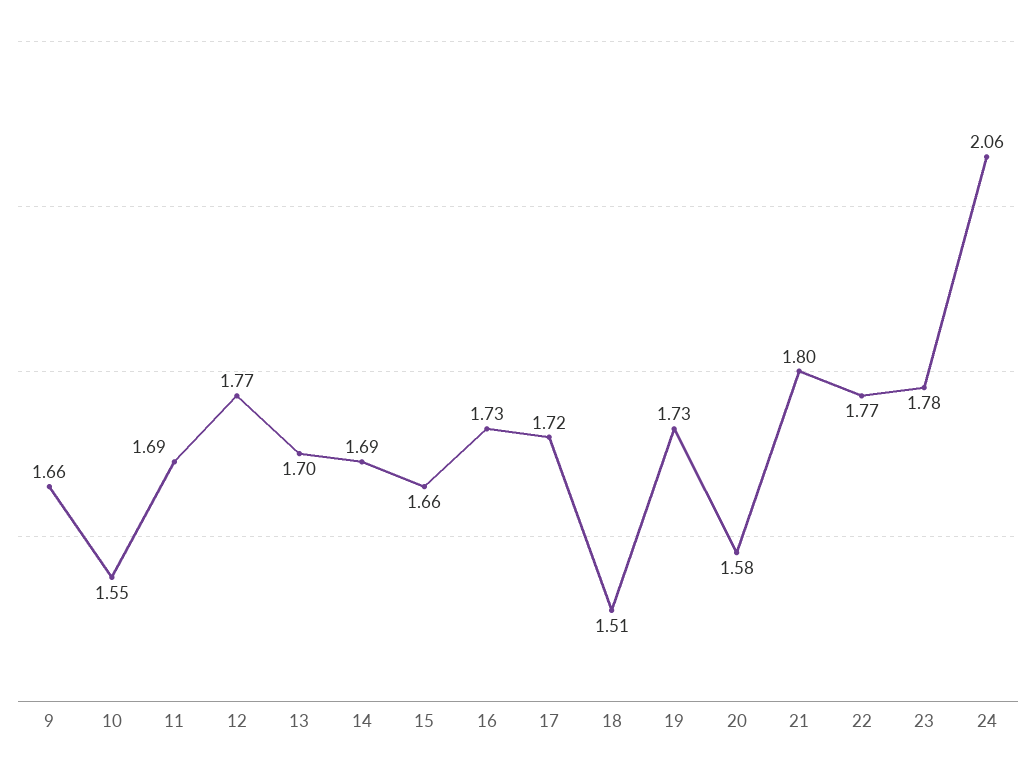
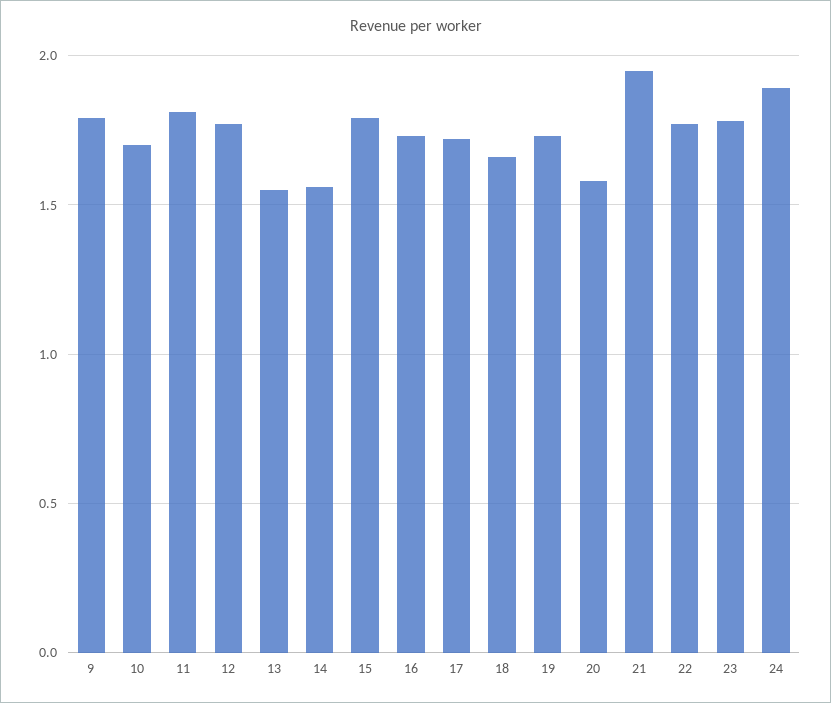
  {
-   "9": 1.66,
+   "9": 1.8,
-   "10": 1.55,
+   "10": 1.7,
-   "11": 1.69,
+   "11": 1.8,
    "12": 1.77,
-   "13": 1.7,
+   "13": 1.55,
-   "14": 1.69,
+   "14": 1.55,
-   "15": 1.66,
+   "15": 1.8,
    "16": 1.73,
    "17": 1.72,
-   "18": 1.51,
+   "18": 1.65,
    "19": 1.73,
    "20": 1.58,
-   "21": 1.8,
+   "21": 1.95,
    "22": 1.77,
    "23": 1.78,
-   "24": 2.06
+   "24": 1.9
  }

